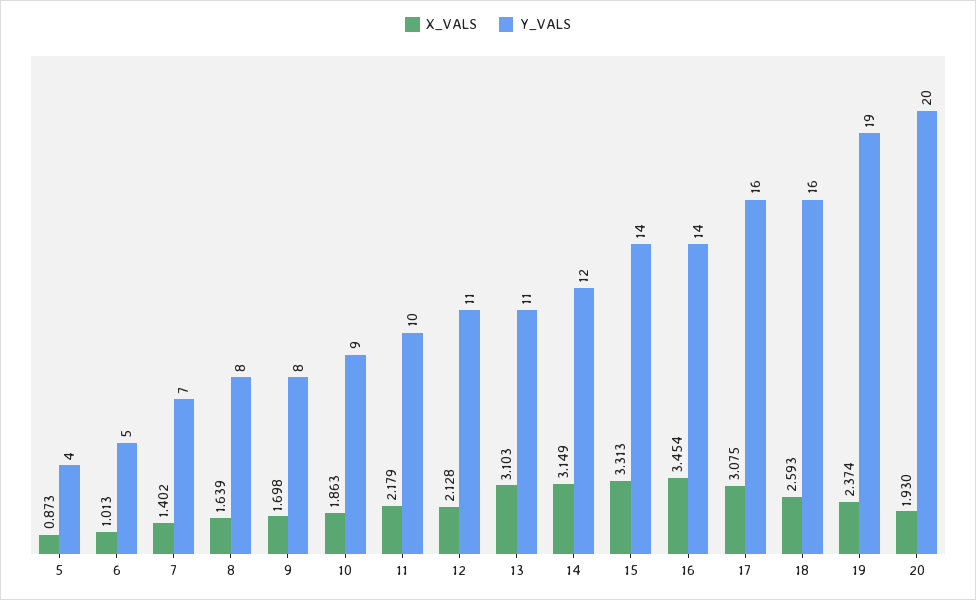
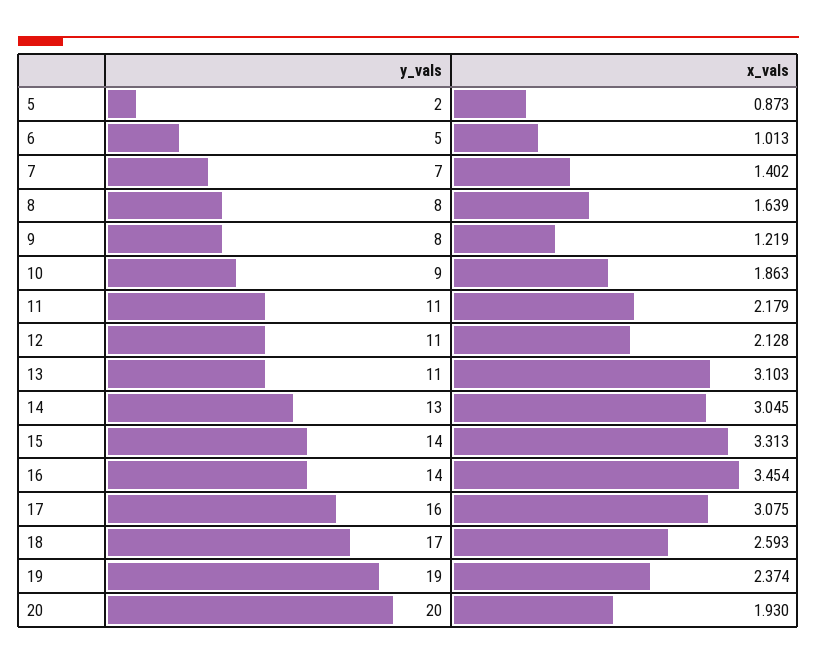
  {
    "X_VALS": {
      "5": 0.873,
      "6": 1.013,
      "7": 1.402,
      "8": 1.639,
-     "9": 1.698,
+     "9": 1.219,
      "10": 1.863,
      "11": 2.179,
      "12": 2.128,
      "13": 3.103,
-     "14": 3.149,
+     "14": 3.045,
      "15": 3.313,
      "16": 3.454,
      "17": 3.075,
      "18": 2.593,
      "19": 2.374,
      "20": 1.93
    },
    "Y_VALS": {
-     "5": 4,
+     "5": 2,
      "6": 5,
      "7": 7,
      "8": 8,
      "9": 8,
      "10": 9,
-     "11": 10,
+     "11": 11,
      "12": 11,
      "13": 11,
-     "14": 12,
+     "14": 13,
      "15": 14,
      "16": 14,
      "17": 16,
-     "18": 16,
+     "18": 17,
      "19": 19,
      "20": 20
    }
  }

